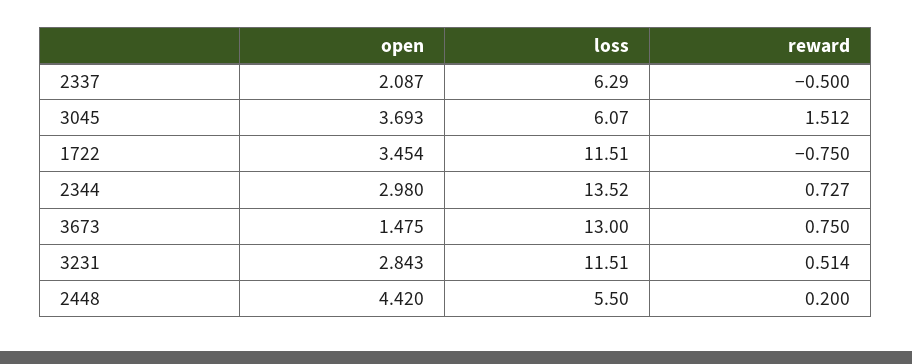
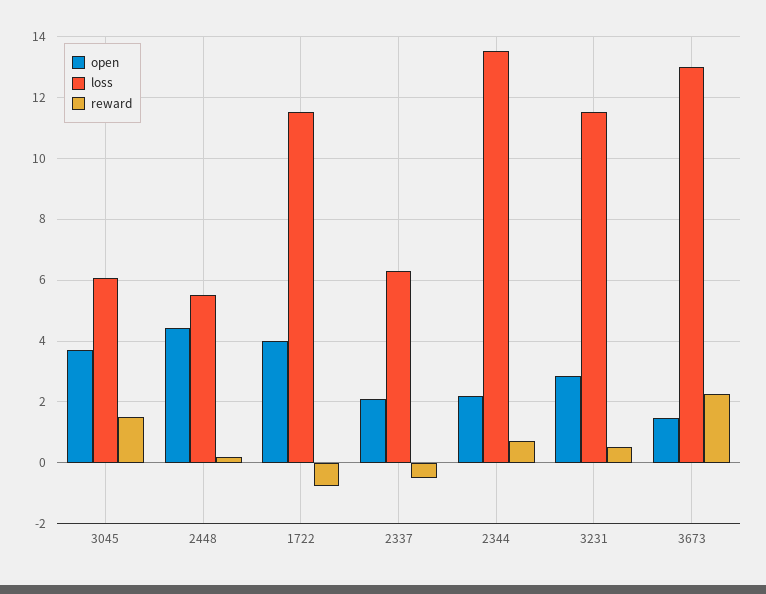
  {
    "open": {
      "2337": 2.087,
      "3045": 3.693,
-     "1722": 3.454,
+     "1722": 4,
-     "2344": 2.98,
+     "2344": 2.2,
      "3673": 1.475,
      "3231": 2.843,
      "2448": 4.42
    },
    "loss": {
      "2337": 6.29,
      "3045": 6.07,
      "1722": 11.51,
      "2344": 13.52,
      "3673": 13,
      "3231": 11.51,
      "2448": 5.5
    },
    "reward": {
      "2337": -0.5,
      "3045": 1.512,
      "1722": -0.75,
      "2344": 0.727,
-     "3673": 0.75,
+     "3673": 2.2,
      "3231": 0.514,
      "2448": 0.2
    }
  }

